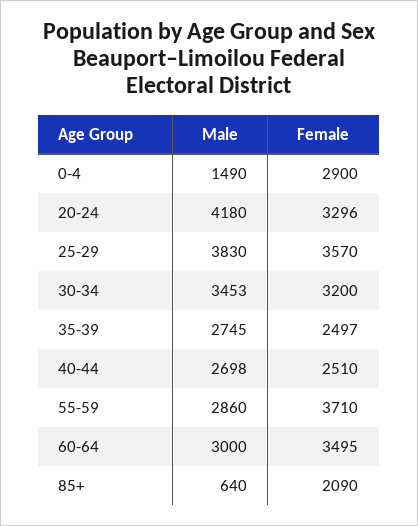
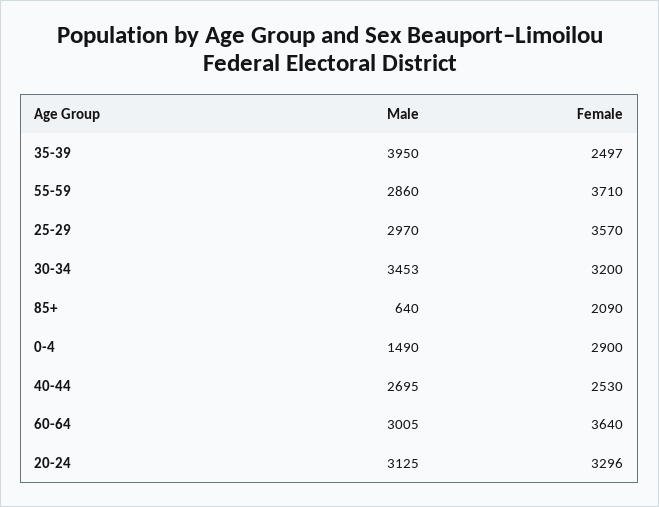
  {
    "Male": {
      "0-4": 1490,
-     "20-24": 4180,
+     "20-24": 3125,
-     "25-29": 3830,
+     "25-29": 2970,
      "30-34": 3453,
-     "35-39": 2745,
+     "35-39": 3950,
-     "40-44": 2698,
+     "40-44": 2695,
      "55-59": 2860,
-     "60-64": 3000,
+     "60-64": 3005,
      "85+": 640
    },
    "Female": {
      "0-4": 2900,
      "20-24": 3296,
      "25-29": 3570,
      "30-34": 3200,
      "35-39": 2497,
-     "40-44": 2510,
+     "40-44": 2530,
      "55-59": 3710,
-     "60-64": 3495,
+     "60-64": 3640,
      "85+": 2090
    }
  }

